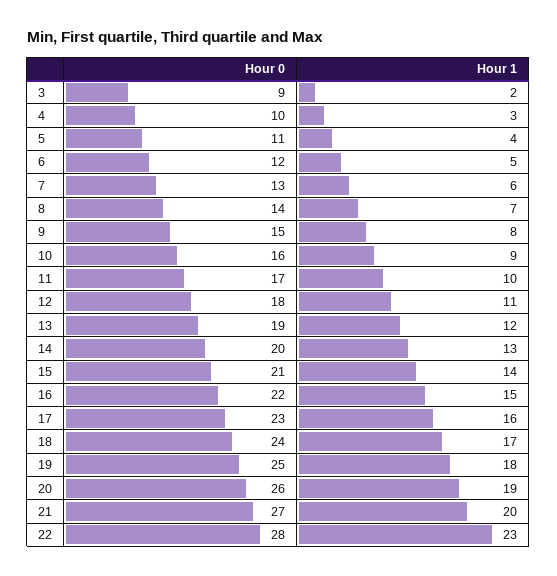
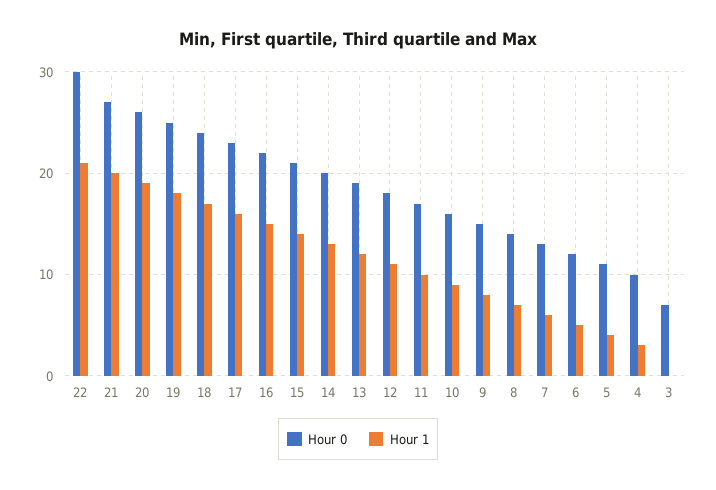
  {
    "Hour 0": {
-     "3": 9,
+     "3": 7,
      "4": 10,
      "5": 11,
      "6": 12,
      "7": 13,
      "8": 14,
      "9": 15,
      "10": 16,
      "11": 17,
      "12": 18,
      "13": 19,
      "14": 20,
      "15": 21,
      "16": 22,
      "17": 23,
      "18": 24,
      "19": 25,
      "20": 26,
      "21": 27,
-     "22": 28
+     "22": 30
    },
    "Hour 1": {
-     "3": 2,
+     "3": 0,
      "4": 3,
      "5": 4,
      "6": 5,
      "7": 6,
      "8": 7,
      "9": 8,
      "10": 9,
      "11": 10,
      "12": 11,
      "13": 12,
      "14": 13,
      "15": 14,
      "16": 15,
      "17": 16,
      "18": 17,
      "19": 18,
      "20": 19,
      "21": 20,
-     "22": 23
+     "22": 21
    }
  }

